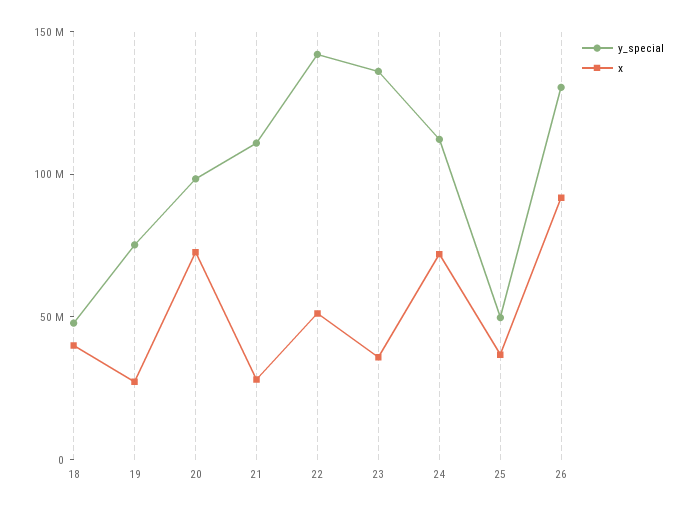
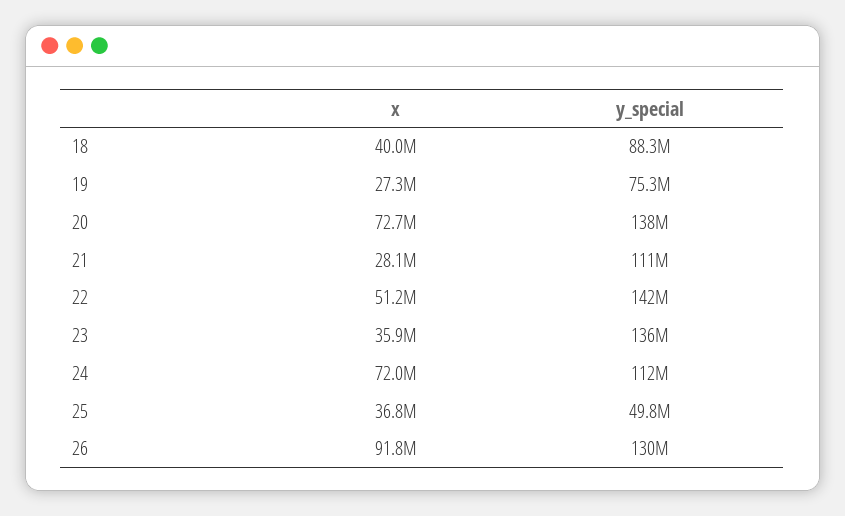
  {
    "y_special": {
-     "18": 50000000,
+     "18": 88300000,
      "19": 75300000,
-     "20": 100000000,
+     "20": 138000000,
      "21": 111000000,
      "22": 142000000,
      "23": 136000000,
      "24": 112000000,
      "25": 49800000,
      "26": 130000000
    },
    "x": {
      "18": 40000000,
      "19": 27300000,
      "20": 72700000,
      "21": 28100000,
      "22": 51200000,
      "23": 35900000,
      "24": 72000000,
      "25": 36800000,
      "26": 91800000
    }
  }

